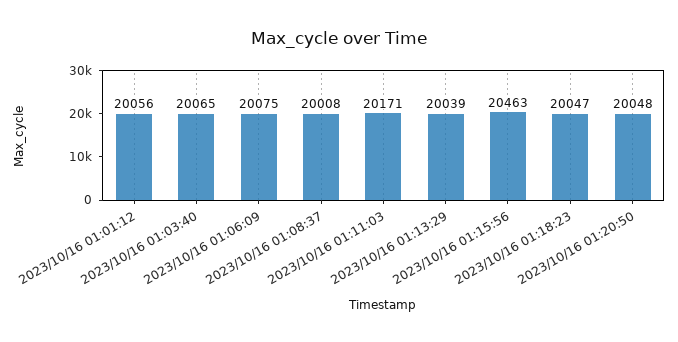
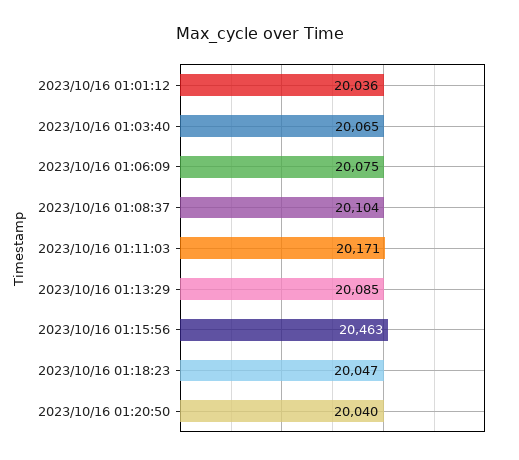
  {
-   "2023/10/16 01:01:12": 20056,
+   "2023/10/16 01:01:12": 20036,
    "2023/10/16 01:03:40": 20065,
    "2023/10/16 01:06:09": 20075,
-   "2023/10/16 01:08:37": 20008,
+   "2023/10/16 01:08:37": 20104,
    "2023/10/16 01:11:03": 20171,
-   "2023/10/16 01:13:29": 20039,
+   "2023/10/16 01:13:29": 20085,
    "2023/10/16 01:15:56": 20463,
    "2023/10/16 01:18:23": 20047,
-   "2023/10/16 01:20:50": 20048
+   "2023/10/16 01:20:50": 20040
  }

